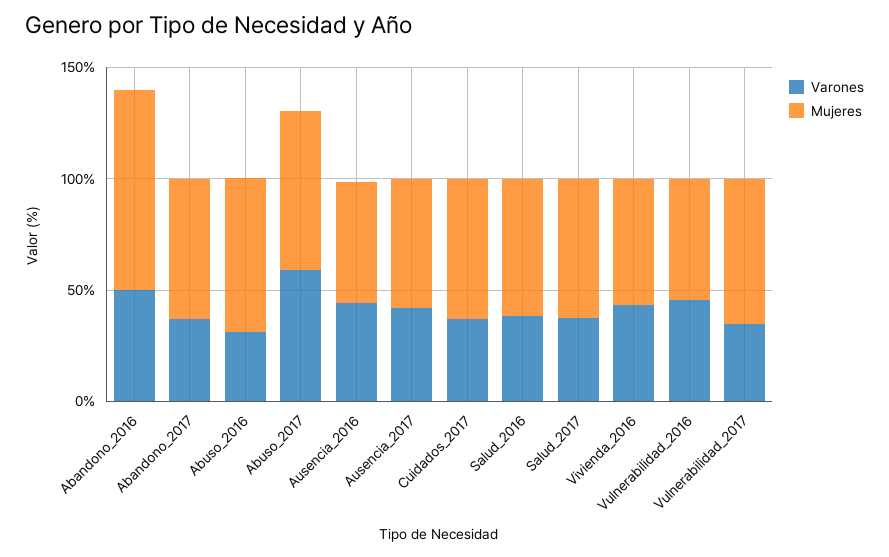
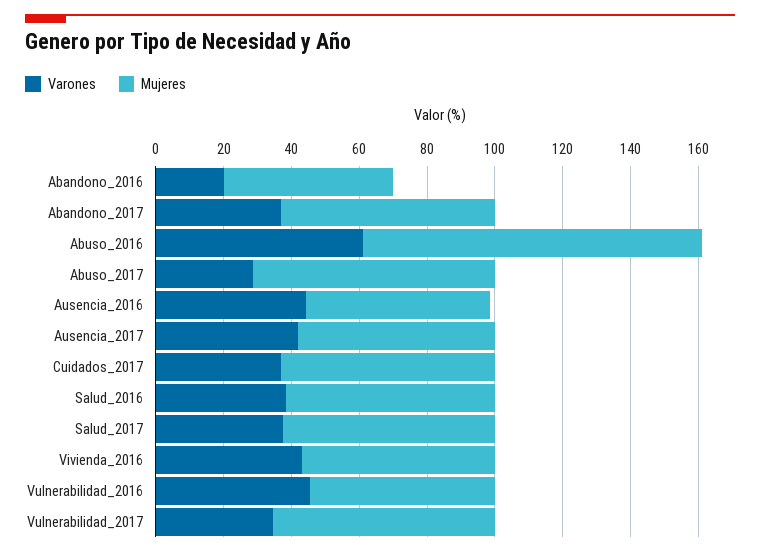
  {
    "Varones": {
-     "Abandono_2016": 50,
+     "Abandono_2016": 20,
      "Abandono_2017": 35,
-     "Abuso_2016": 30,
+     "Abuso_2016": 60,
-     "Abuso_2017": 60,
+     "Abuso_2017": 30,
      "Ausencia_2016": 45,
      "Ausencia_2017": 40,
      "Cuidados_2017": 35,
      "Salud_2016": 40,
      "Salud_2017": 40,
      "Vivienda_2016": 45,
      "Vulnerabilidad_2016": 45,
      "Vulnerabilidad_2017": 35
    },
    "Mujeres": {
-     "Abandono_2016": 90,
+     "Abandono_2016": 50,
      "Abandono_2017": 65,
-     "Abuso_2016": 70,
+     "Abuso_2016": 100,
      "Abuso_2017": 70,
      "Ausencia_2016": 55,
      "Ausencia_2017": 60,
      "Cuidados_2017": 65,
      "Salud_2016": 60,
      "Salud_2017": 65,
      "Vivienda_2016": 55,
      "Vulnerabilidad_2016": 55,
      "Vulnerabilidad_2017": 65
    }
  }

